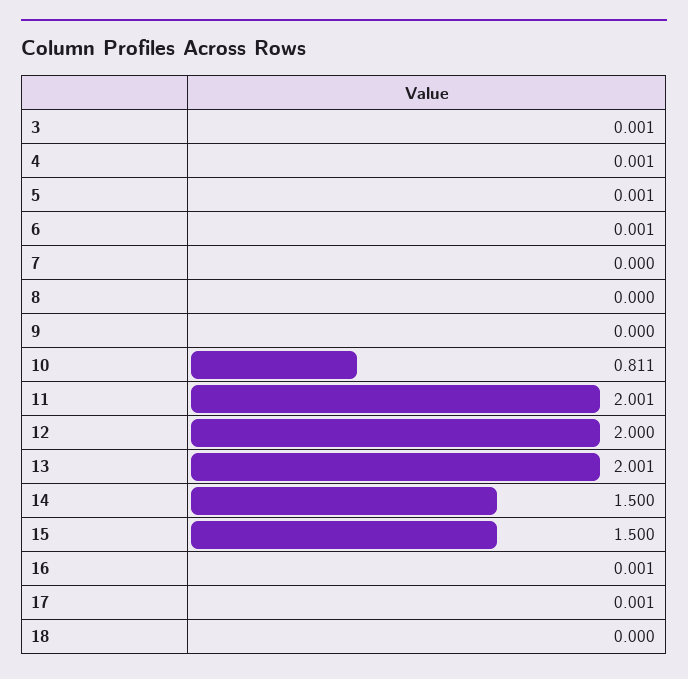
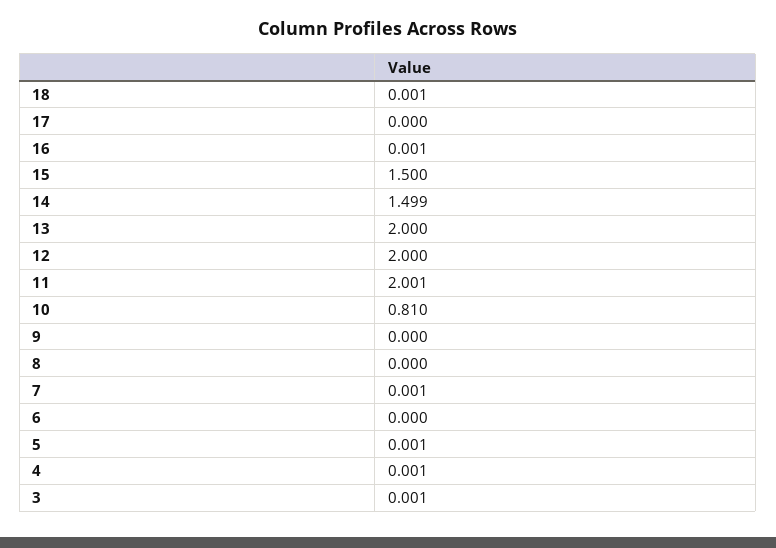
  {
    "3": 0.001,
    "4": 0.001,
    "5": 0.001,
-   "6": 0.001,
+   "6": 0,
-   "7": 0,
+   "7": 0.001,
    "8": 0,
    "9": 0,
-   "10": 0.811,
+   "10": 0.81,
    "11": 2.001,
    "12": 2,
-   "13": 2.001,
+   "13": 2,
-   "14": 1.5,
+   "14": 1.499,
    "15": 1.5,
    "16": 0.001,
-   "17": 0.001,
+   "17": 0,
-   "18": 0
+   "18": 0.001
  }

